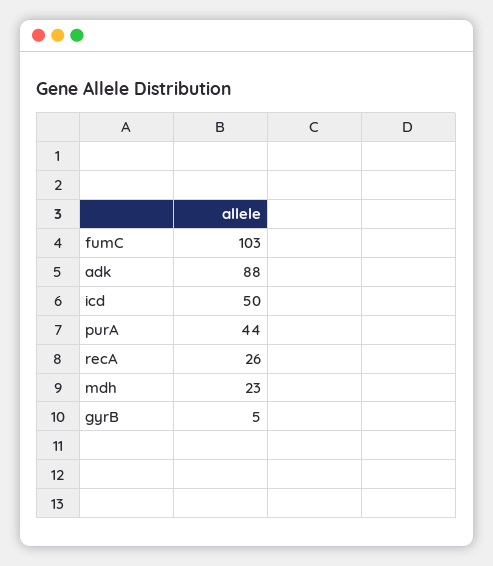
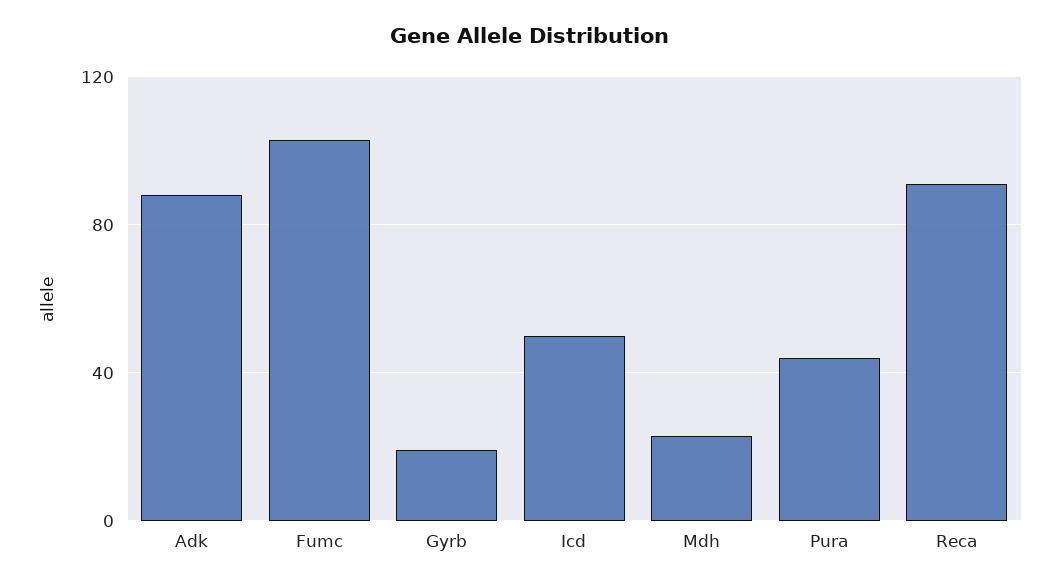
  {
    "fumC": 103,
    "adk": 88,
    "icd": 50,
    "purA": 44,
-   "recA": 26,
+   "recA": 90,
    "mdh": 23,
-   "gyrB": 5
+   "gyrB": 20
  }

